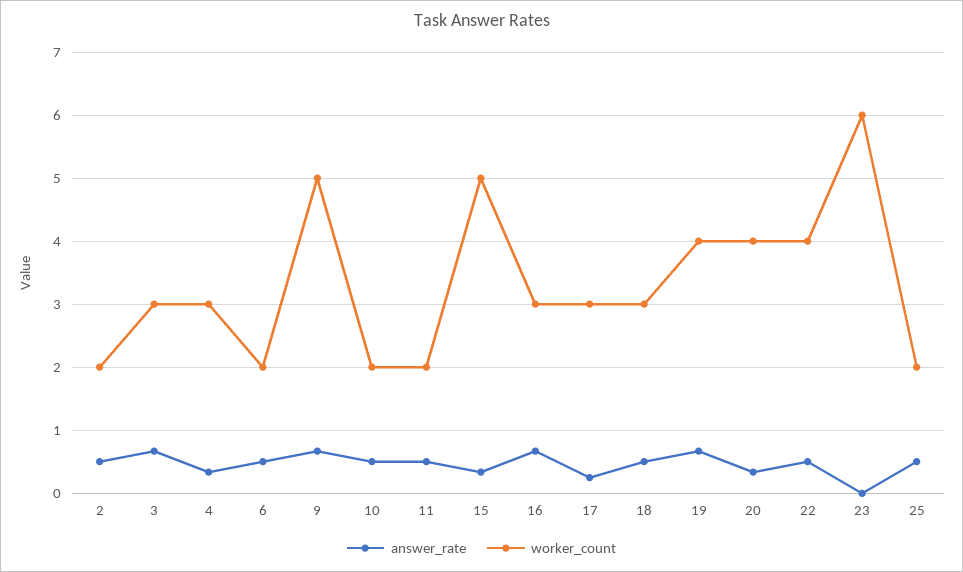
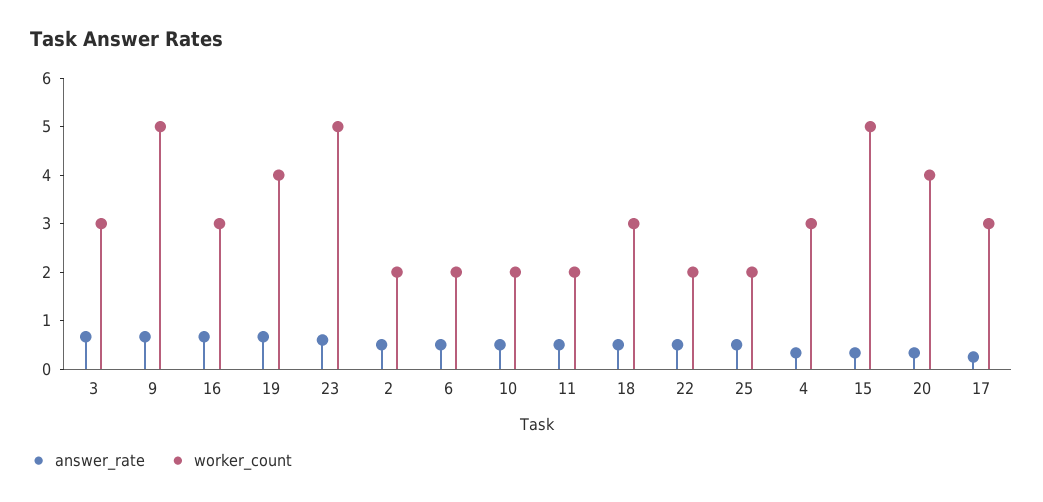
  {
    "answer_rate": {
      "2": 0.5,
      "3": 0.7,
      "4": 0.3,
      "6": 0.5,
      "9": 0.7,
      "10": 0.5,
      "11": 0.5,
      "15": 0.3,
      "16": 0.7,
      "17": 0.3,
      "18": 0.5,
      "19": 0.7,
      "20": 0.3,
      "22": 0.5,
-     "23": 0,
+     "23": 0.6,
      "25": 0.5
    },
    "worker_count": {
      "2": 2,
      "3": 3,
      "4": 3,
      "6": 2,
      "9": 5,
      "10": 2,
      "11": 2,
      "15": 5,
      "16": 3,
      "17": 3,
      "18": 3,
      "19": 4,
      "20": 4,
-     "22": 4,
+     "22": 2,
-     "23": 6,
+     "23": 5,
      "25": 2
    }
  }

